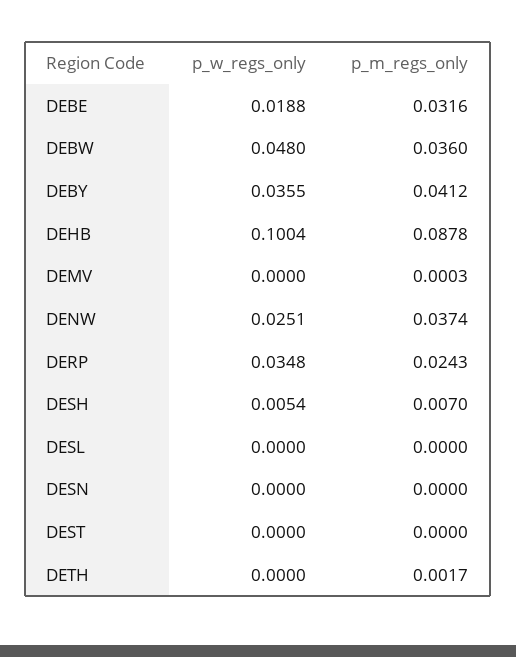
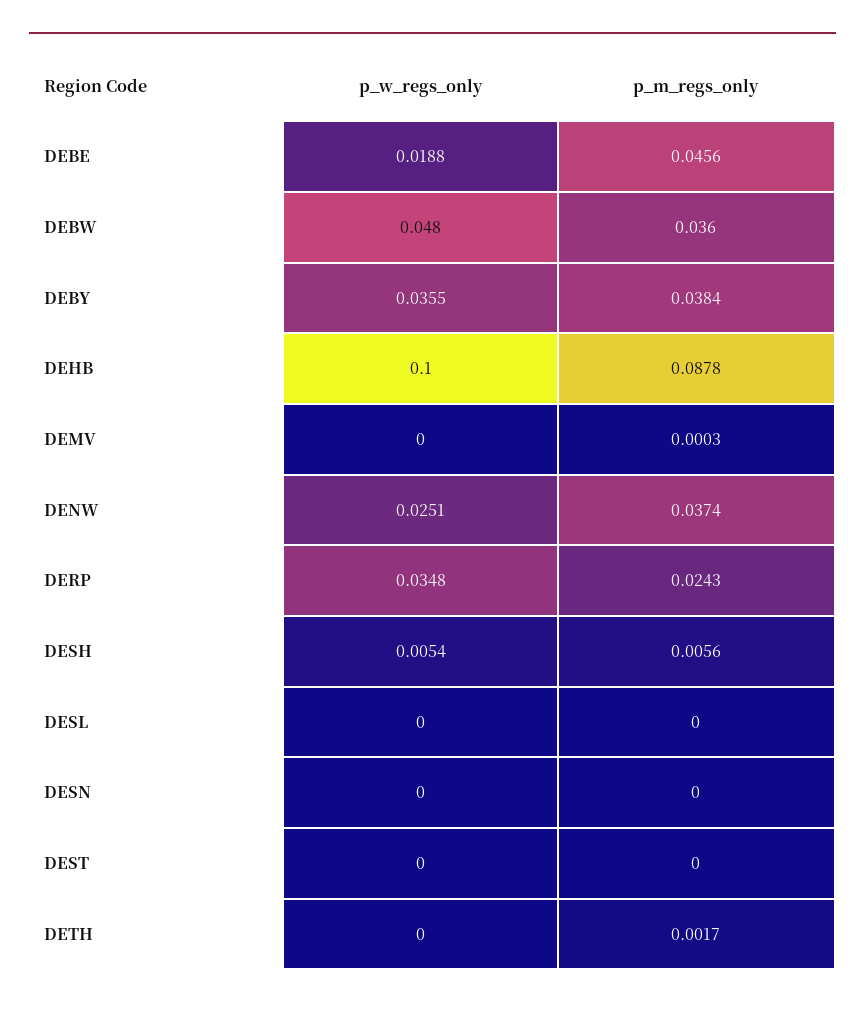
  {
    "p_w_regs_only": {
      "DEBE": 0.0188,
      "DEBW": 0.048,
      "DEBY": 0.0355,
-     "DEHB": 0.1004,
+     "DEHB": 0.1,
      "DEMV": 0,
      "DENW": 0.0251,
      "DERP": 0.0348,
      "DESH": 0.0054,
      "DESL": 0,
      "DESN": 0,
      "DEST": 0,
      "DETH": 0
    },
    "p_m_regs_only": {
-     "DEBE": 0.0316,
+     "DEBE": 0.0456,
      "DEBW": 0.036,
-     "DEBY": 0.0412,
+     "DEBY": 0.0384,
      "DEHB": 0.0878,
      "DEMV": 0.0003,
      "DENW": 0.0374,
      "DERP": 0.0243,
-     "DESH": 0.007,
+     "DESH": 0.0056,
      "DESL": 0,
      "DESN": 0,
      "DEST": 0,
      "DETH": 0.0017
    }
  }

